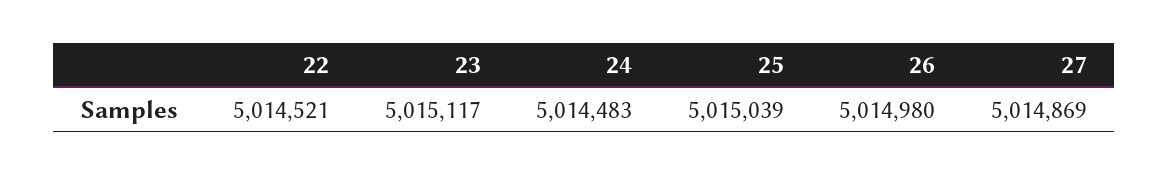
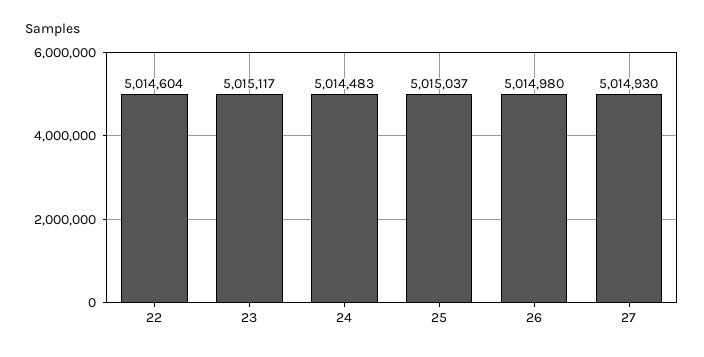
  {
-   "22": 5014521,
+   "22": 5014604,
    "23": 5015117,
    "24": 5014483,
-   "25": 5015039,
+   "25": 5015037,
    "26": 5014980,
-   "27": 5014869
+   "27": 5014930
  }

